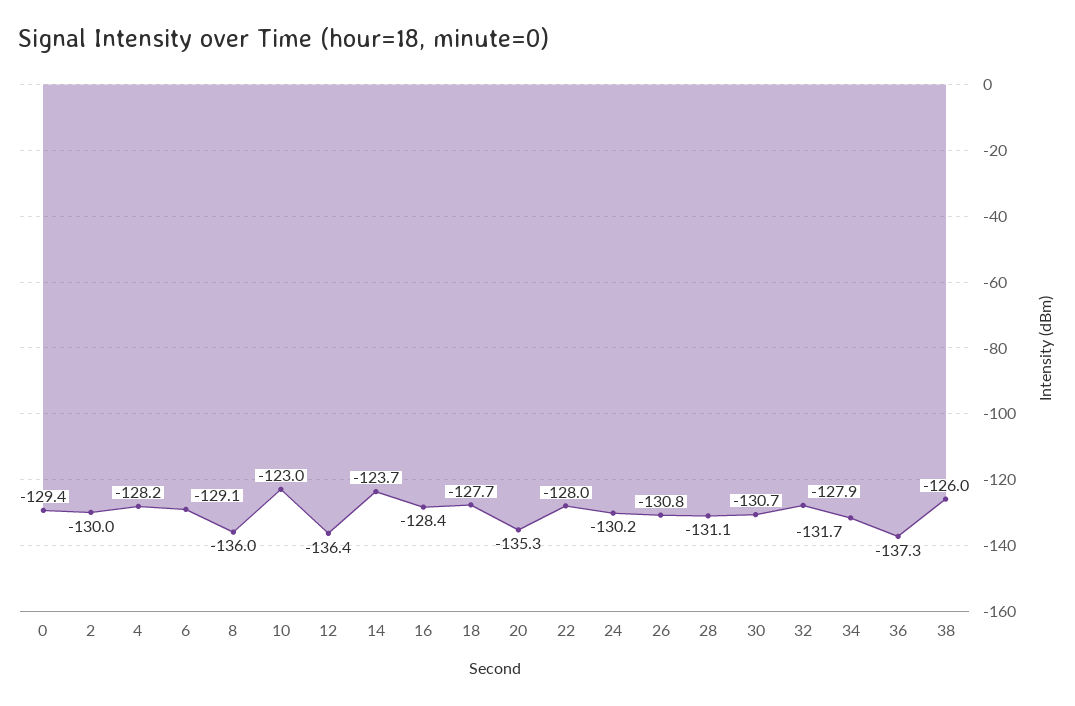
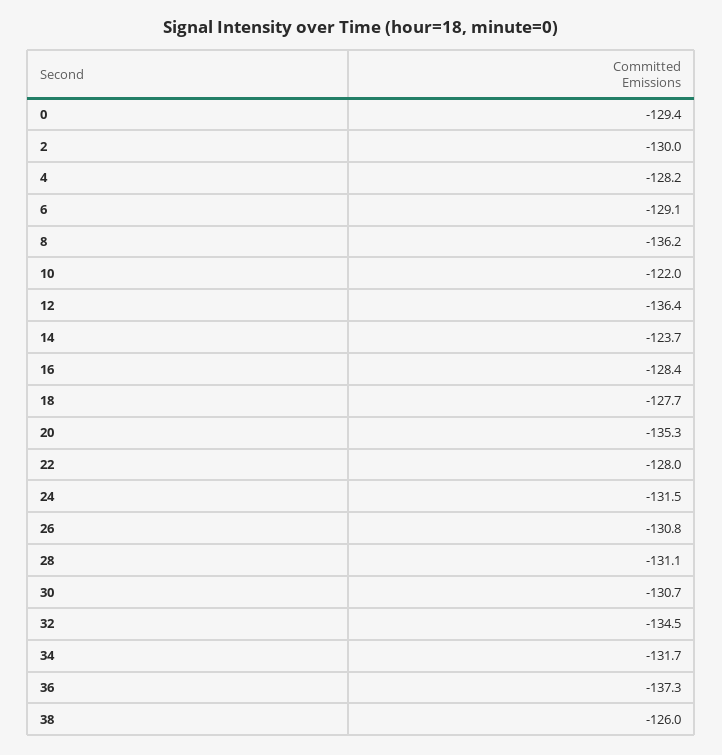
  {
    "0": -129.4,
    "2": -130,
    "4": -128.2,
    "6": -129.1,
-   "8": -136,
+   "8": -136.2,
-   "10": -123,
+   "10": -122,
    "12": -136.4,
    "14": -123.7,
    "16": -128.4,
    "18": -127.7,
    "20": -135.3,
    "22": -128,
-   "24": -130.2,
+   "24": -131.5,
    "26": -130.8,
    "28": -131.1,
    "30": -130.7,
-   "32": -127.9,
+   "32": -134.5,
    "34": -131.7,
    "36": -137.3,
    "38": -126
  }

